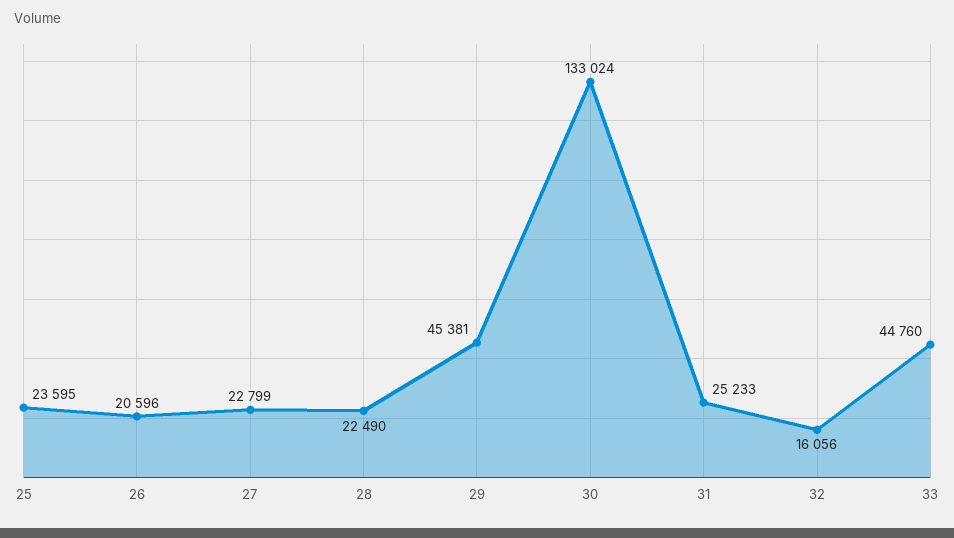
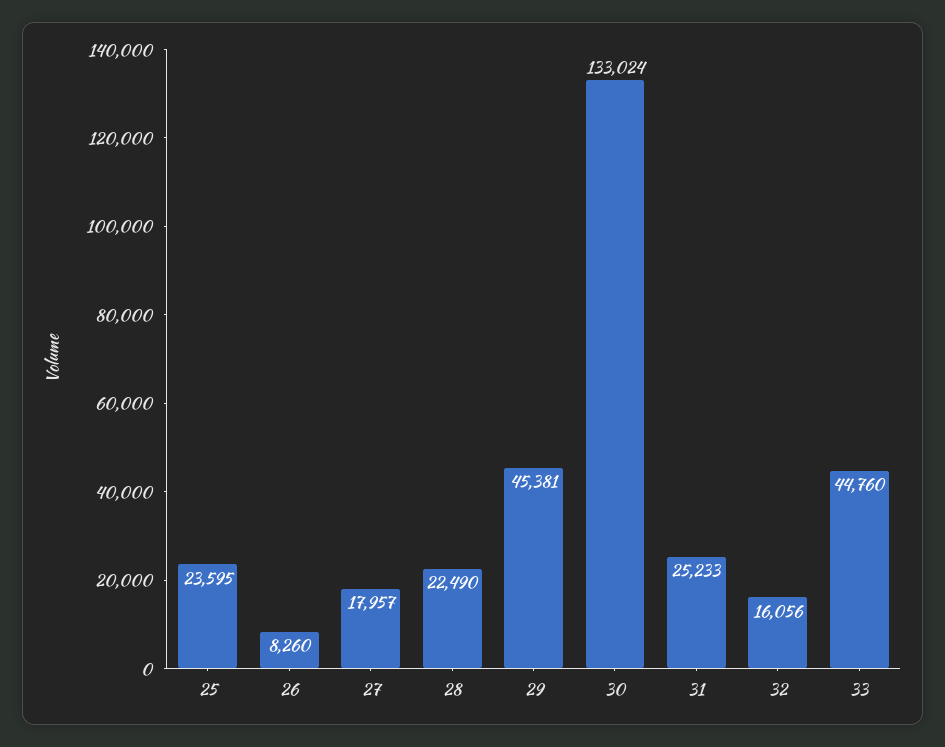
  {
    "25": 23595,
-   "26": 20596,
+   "26": 8260,
-   "27": 22799,
+   "27": 17957,
    "28": 22490,
    "29": 45381,
    "30": 133024,
    "31": 25233,
    "32": 16056,
    "33": 44760
  }

